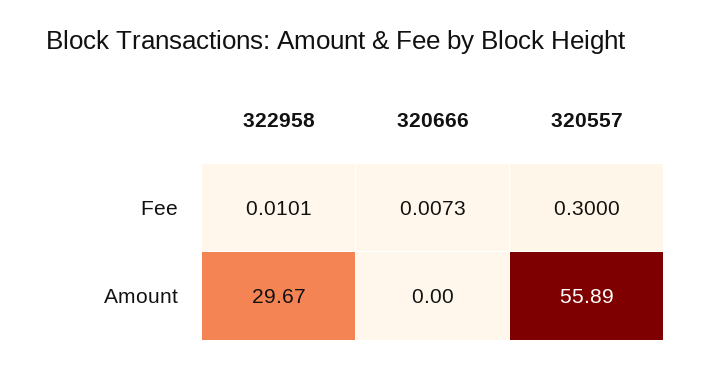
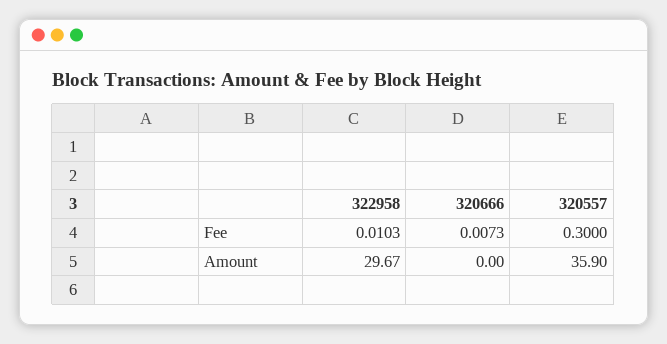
  {
    "322958": {
-     "Fee": 0.0101,
+     "Fee": 0.0103,
      "Amount": 29.67
    },
    "320666": {
      "Fee": 0.0073,
      "Amount": 0
    },
    "320557": {
      "Fee": 0.3,
-     "Amount": 55.89
+     "Amount": 35.9
    }
  }

